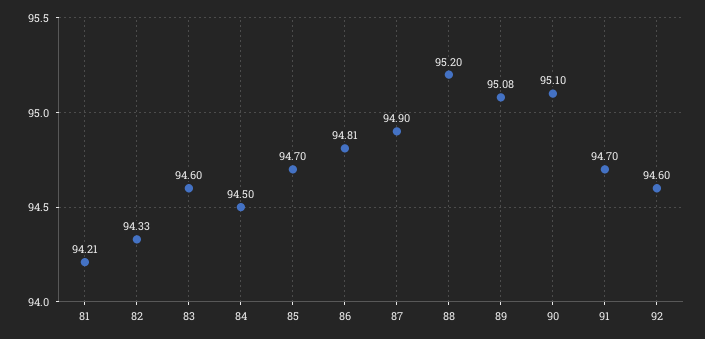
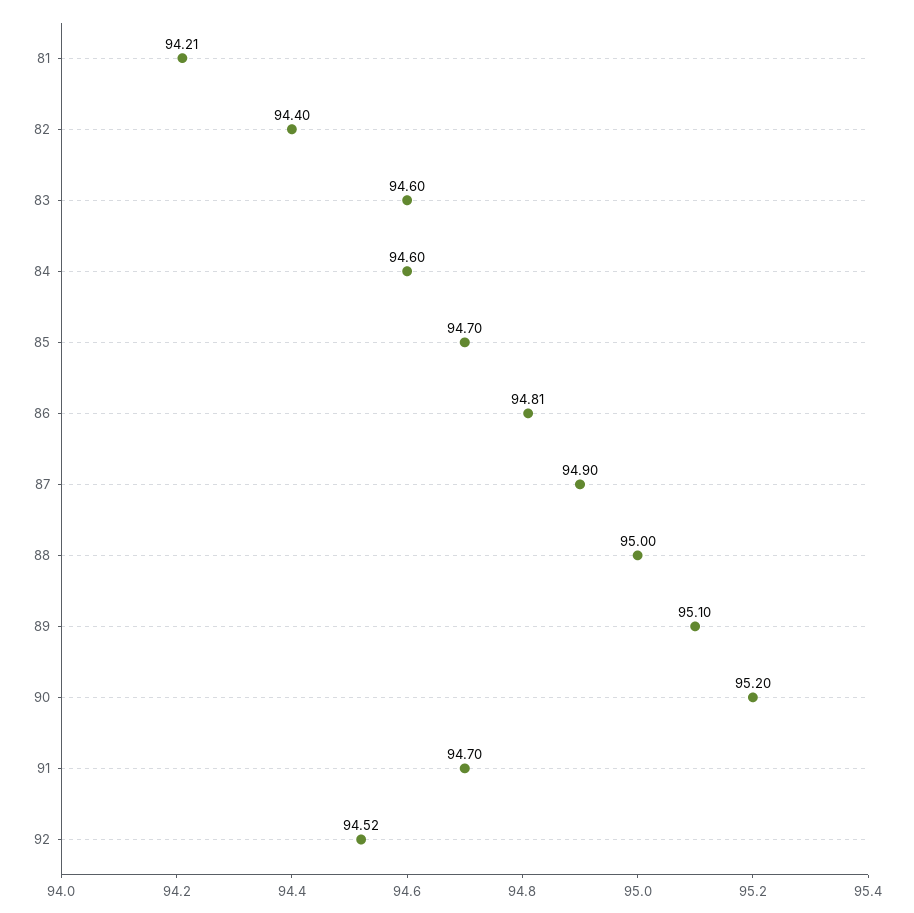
  {
    "81": 94.21,
-   "82": 94.33,
+   "82": 94.4,
    "83": 94.6,
-   "84": 94.5,
+   "84": 94.6,
    "85": 94.7,
    "86": 94.81,
    "87": 94.9,
-   "88": 95.2,
+   "88": 95,
-   "89": 95.08,
+   "89": 95.1,
-   "90": 95.1,
+   "90": 95.2,
    "91": 94.7,
-   "92": 94.6
+   "92": 94.52
  }

